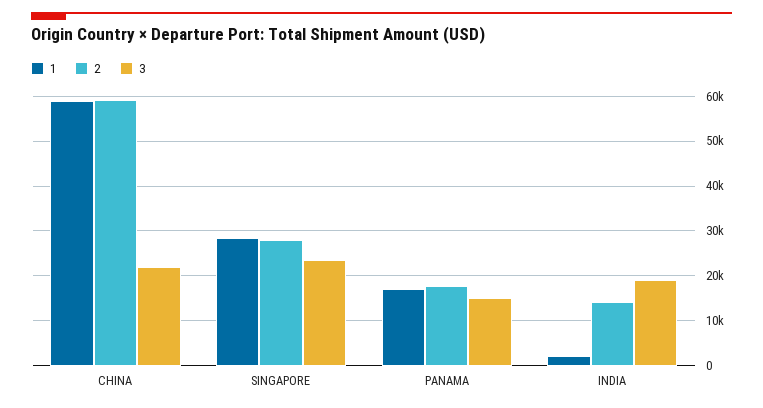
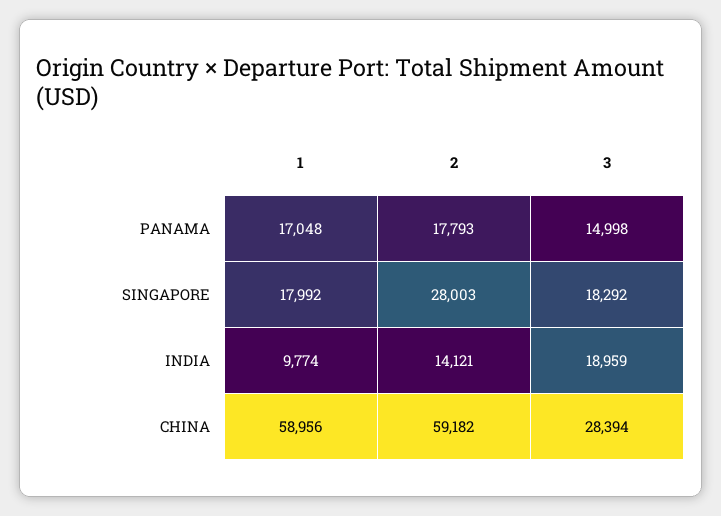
  {
    "1": {
      "CHINA": 58956,
-     "SINGAPORE": 28000,
+     "SINGAPORE": 17992,
      "PANAMA": 17048,
-     "INDIA": 2000
+     "INDIA": 9774
    },
    "2": {
      "CHINA": 59182,
      "SINGAPORE": 28003,
      "PANAMA": 17793,
      "INDIA": 14121
    },
    "3": {
-     "CHINA": 22000,
+     "CHINA": 28394,
-     "SINGAPORE": 24000,
+     "SINGAPORE": 18292,
      "PANAMA": 14998,
      "INDIA": 18959
    }
  }

